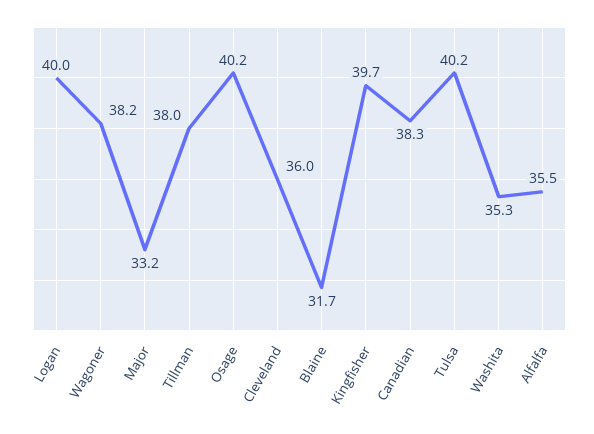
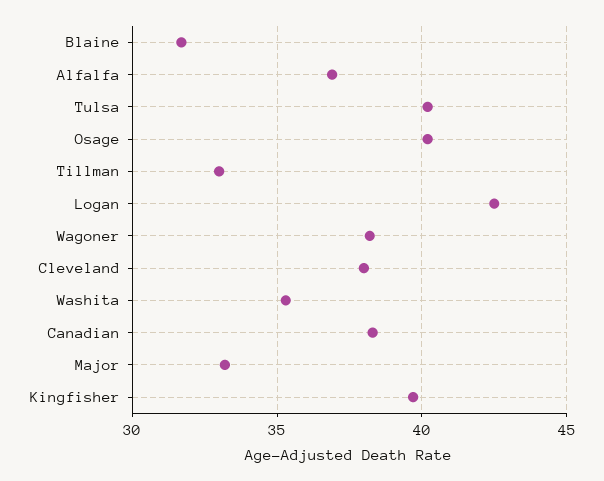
  {
-   "Logan": 40,
+   "Logan": 42.5,
    "Wagoner": 38.2,
    "Major": 33.2,
-   "Tillman": 38,
+   "Tillman": 33,
    "Osage": 40.2,
-   "Cleveland": 36,
+   "Cleveland": 38,
    "Blaine": 31.7,
    "Kingfisher": 39.7,
    "Canadian": 38.3,
    "Tulsa": 40.2,
    "Washita": 35.3,
-   "Alfalfa": 35.5
+   "Alfalfa": 37
  }

